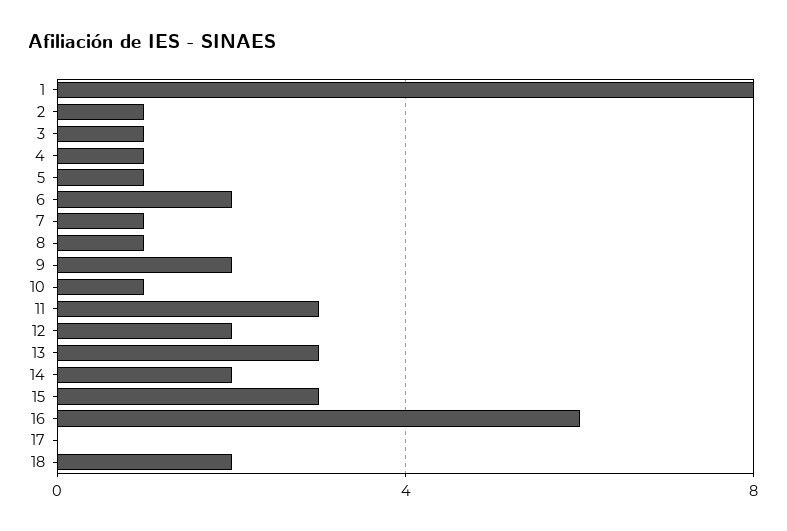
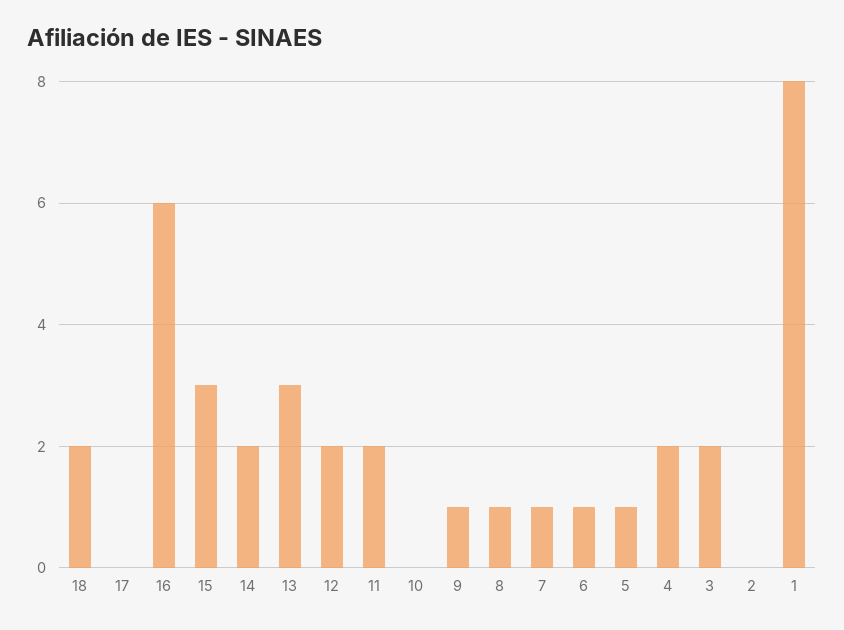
  {
    "1": 8,
-   "2": 1,
+   "2": 0,
-   "3": 1,
+   "3": 2,
-   "4": 1,
+   "4": 2,
    "5": 1,
-   "6": 2,
+   "6": 1,
    "7": 1,
    "8": 1,
-   "9": 2,
+   "9": 1,
-   "10": 1,
+   "10": 0,
-   "11": 3,
+   "11": 2,
    "12": 2,
    "13": 3,
    "14": 2,
    "15": 3,
    "16": 6,
    "17": 0,
    "18": 2
  }

